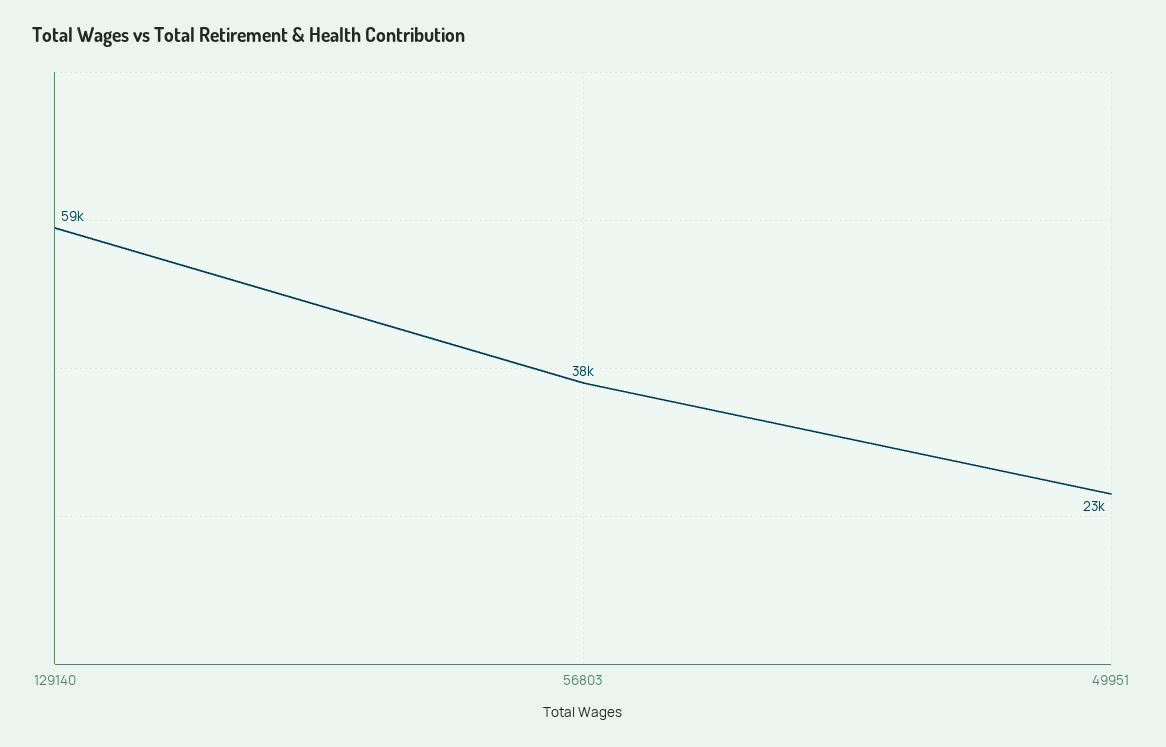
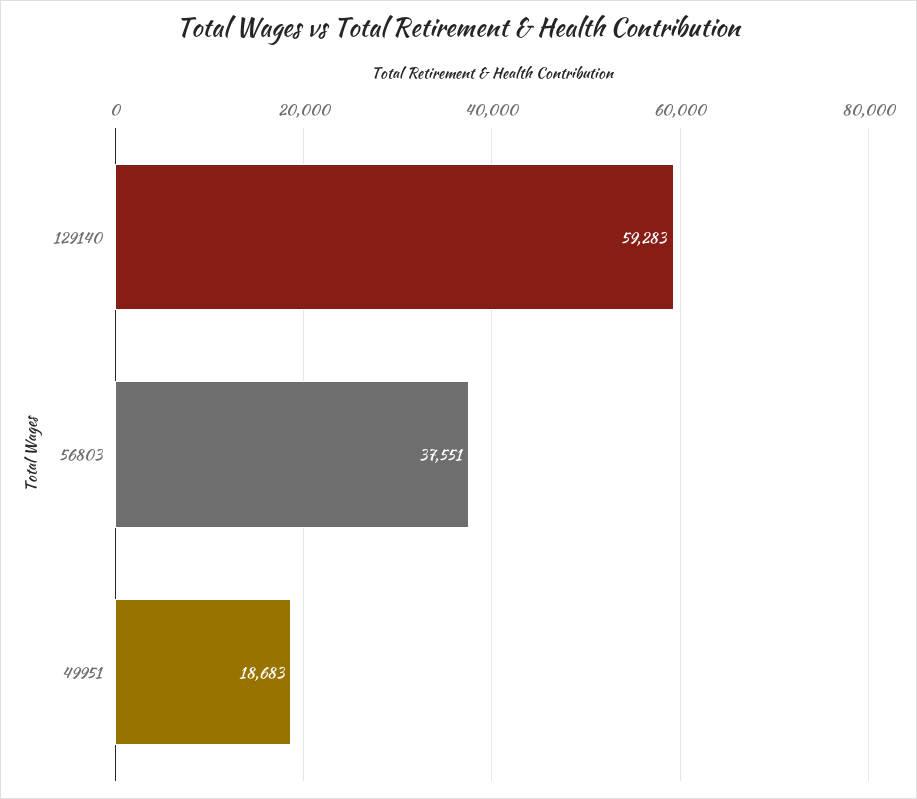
  {
    "129140": 59283,
    "56803": 37551,
-   "49951": 23000
+   "49951": 18683
  }

